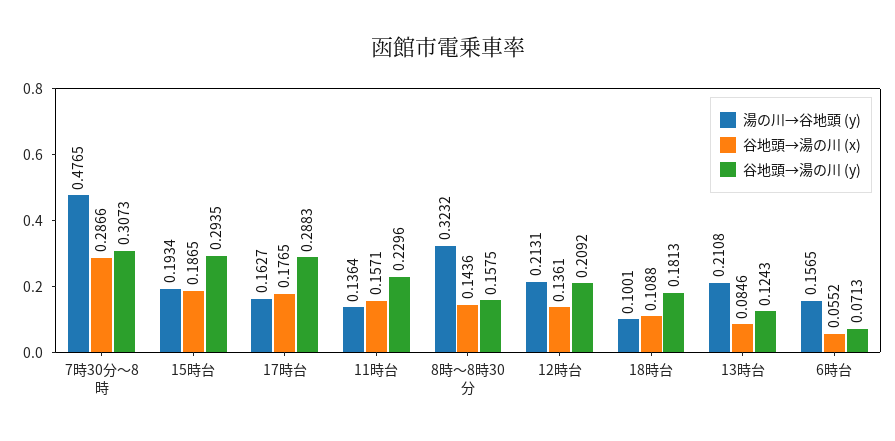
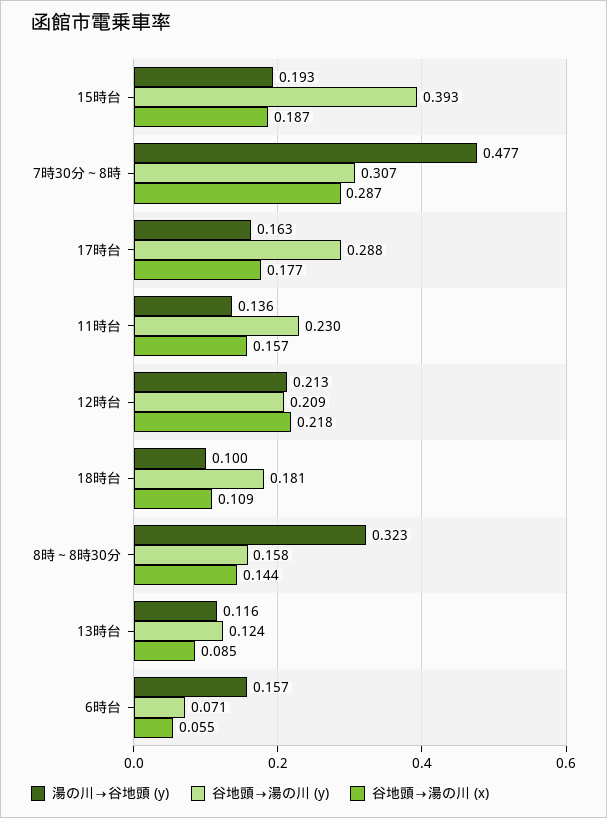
  {
    "湯の川→谷地頭 (y)": {
      "7時30分～8時": 0.4765,
      "15時台": 0.1934,
      "17時台": 0.1627,
      "11時台": 0.1364,
      "8時～8時30分": 0.3232,
      "12時台": 0.2131,
      "18時台": 0.1001,
-     "13時台": 0.2108,
+     "13時台": 0.116,
      "6時台": 0.1565
    },
    "谷地頭→湯の川 (x)": {
      "7時30分～8時": 0.2866,
      "15時台": 0.1865,
      "17時台": 0.1765,
      "11時台": 0.1571,
      "8時～8時30分": 0.1436,
-     "12時台": 0.1361,
+     "12時台": 0.218,
      "18時台": 0.1088,
      "13時台": 0.0846,
      "6時台": 0.0552
    },
    "谷地頭→湯の川 (y)": {
      "7時30分～8時": 0.3073,
-     "15時台": 0.2935,
+     "15時台": 0.393,
      "17時台": 0.2883,
      "11時台": 0.2296,
      "8時～8時30分": 0.1575,
      "12時台": 0.2092,
      "18時台": 0.1813,
      "13時台": 0.1243,
      "6時台": 0.0713
    }
  }

